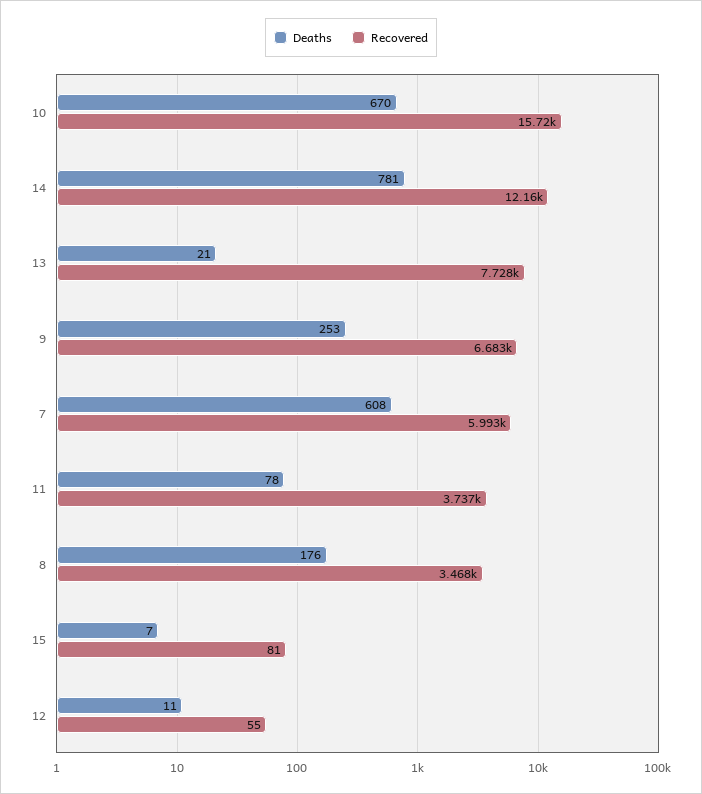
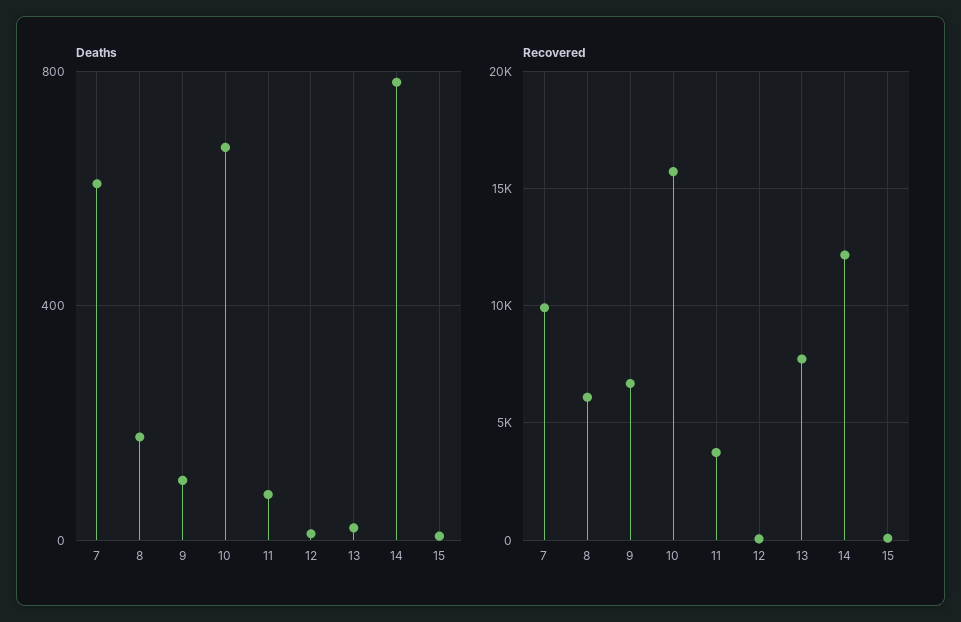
  {
    "Deaths": {
      "10": 670,
      "14": 781,
      "13": 21,
-     "9": 253,
+     "9": 100,
      "7": 608,
      "11": 78,
      "8": 176,
      "15": 7,
      "12": 11
    },
    "Recovered": {
      "10": 15720,
      "14": 12160,
      "13": 7728,
      "9": 6683,
-     "7": 5993,
+     "7": 10000,
      "11": 3737,
-     "8": 3468,
+     "8": 6000,
      "15": 81,
      "12": 55
    }
  }

